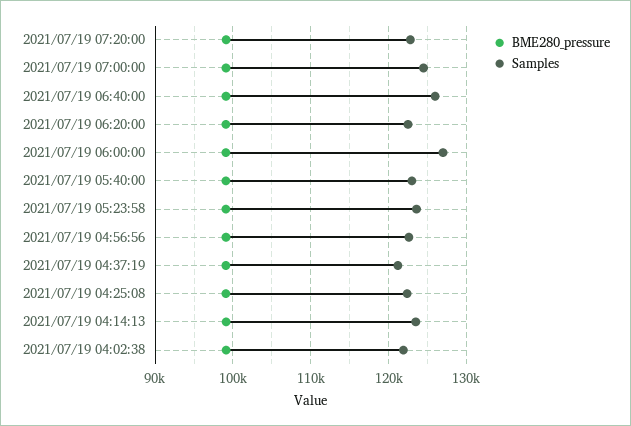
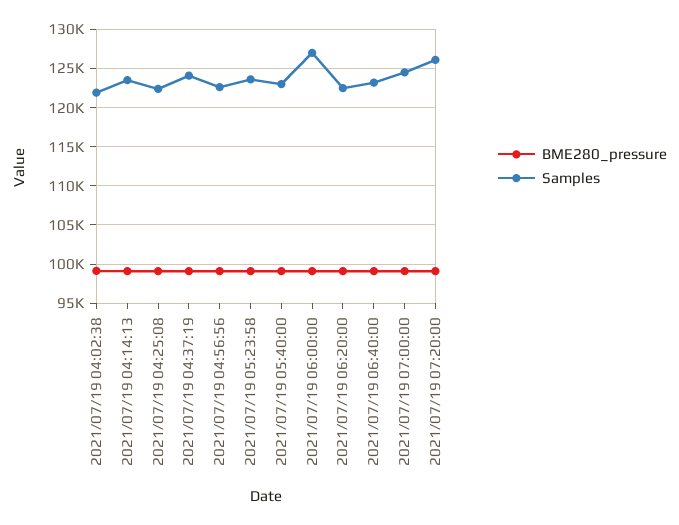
  {
    "BME280_pressure": {
      "2021/07/19 07:20:00": 99000,
      "2021/07/19 07:00:00": 99000,
      "2021/07/19 06:40:00": 99000,
      "2021/07/19 06:20:00": 99000,
      "2021/07/19 06:00:00": 99000,
      "2021/07/19 05:40:00": 99000,
      "2021/07/19 05:23:58": 99000,
      "2021/07/19 04:56:56": 99000,
      "2021/07/19 04:37:19": 99000,
      "2021/07/19 04:25:08": 99000,
      "2021/07/19 04:14:13": 99000,
      "2021/07/19 04:02:38": 99000
    },
    "Samples": {
-     "2021/07/19 07:20:00": 123000,
+     "2021/07/19 07:20:00": 126000,
      "2021/07/19 07:00:00": 125000,
-     "2021/07/19 06:40:00": 126000,
+     "2021/07/19 06:40:00": 123000,
      "2021/07/19 06:20:00": 123000,
      "2021/07/19 06:00:00": 127000,
      "2021/07/19 05:40:00": 123000,
      "2021/07/19 05:23:58": 124000,
      "2021/07/19 04:56:56": 123000,
-     "2021/07/19 04:37:19": 121000,
+     "2021/07/19 04:37:19": 124000,
      "2021/07/19 04:25:08": 122000,
      "2021/07/19 04:14:13": 123000,
      "2021/07/19 04:02:38": 122000
    }
  }

